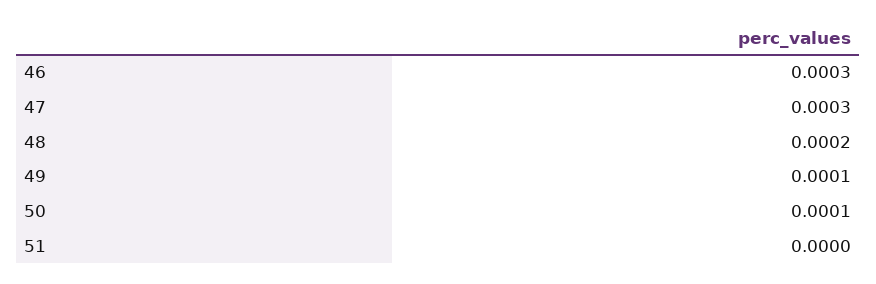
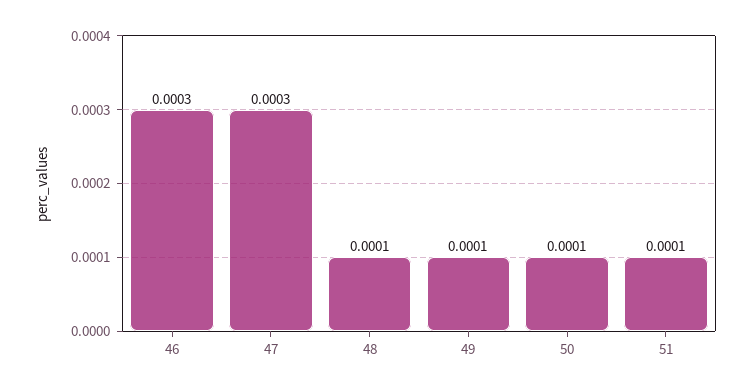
  {
    "46": 0.0003,
    "47": 0.0003,
-   "48": 0.0002,
+   "48": 0.0001,
    "49": 0.0001,
    "50": 0.0001,
-   "51": 0
+   "51": 0.0001
  }

